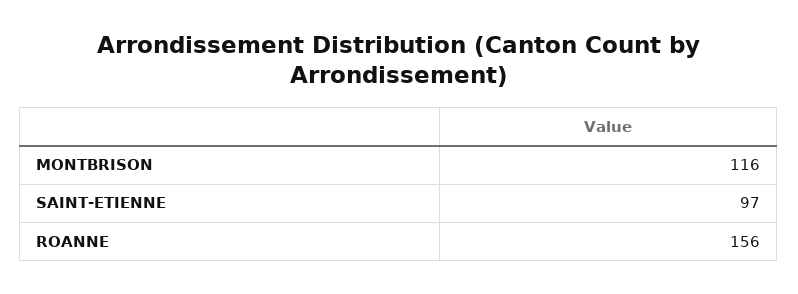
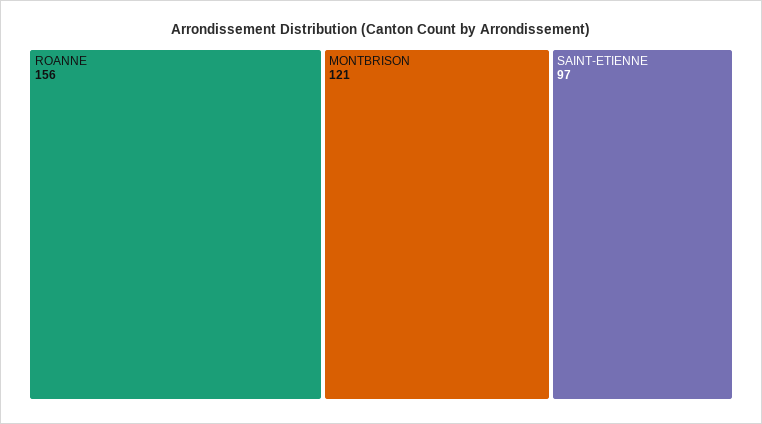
  {
-   "MONTBRISON": 116,
+   "MONTBRISON": 121,
    "SAINT-ETIENNE": 97,
    "ROANNE": 156
  }

